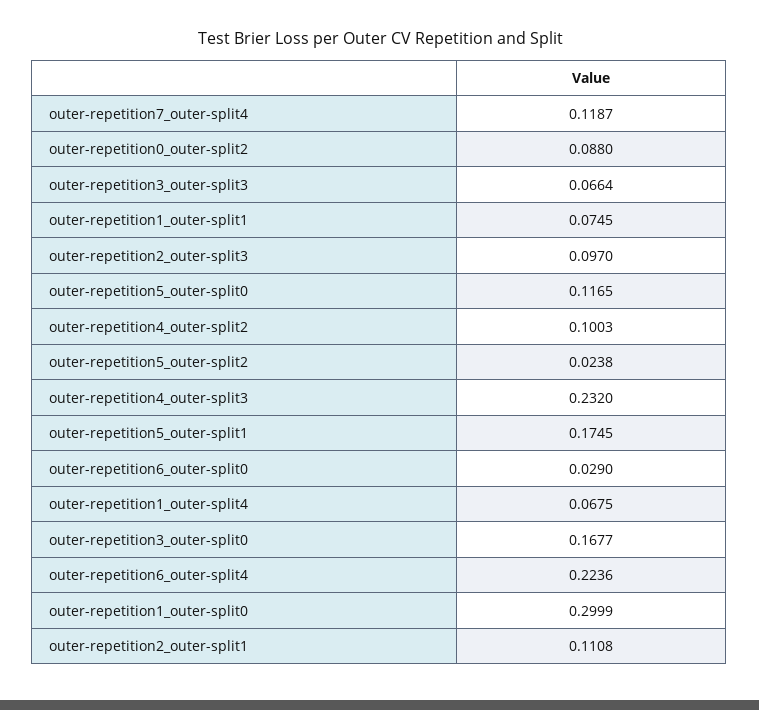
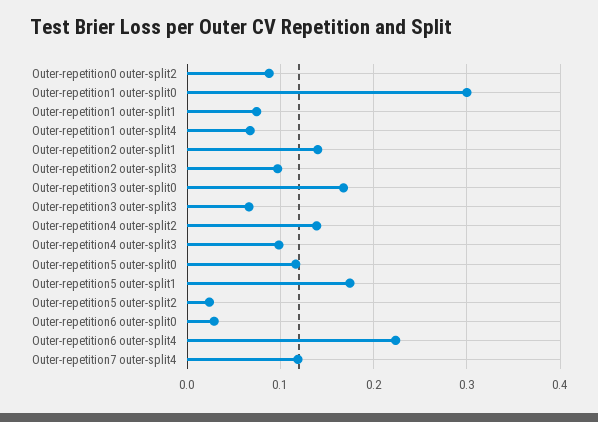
  {
    "outer-repetition7_outer-split4": 0.1187,
    "outer-repetition0_outer-split2": 0.088,
    "outer-repetition3_outer-split3": 0.0664,
    "outer-repetition1_outer-split1": 0.0745,
    "outer-repetition2_outer-split3": 0.097,
    "outer-repetition5_outer-split0": 0.1165,
-   "outer-repetition4_outer-split2": 0.1003,
+   "outer-repetition4_outer-split2": 0.14,
    "outer-repetition5_outer-split2": 0.0238,
-   "outer-repetition4_outer-split3": 0.232,
+   "outer-repetition4_outer-split3": 0.1,
    "outer-repetition5_outer-split1": 0.1745,
    "outer-repetition6_outer-split0": 0.029,
    "outer-repetition1_outer-split4": 0.0675,
    "outer-repetition3_outer-split0": 0.1677,
    "outer-repetition6_outer-split4": 0.2236,
    "outer-repetition1_outer-split0": 0.2999,
-   "outer-repetition2_outer-split1": 0.1108
+   "outer-repetition2_outer-split1": 0.14
  }

